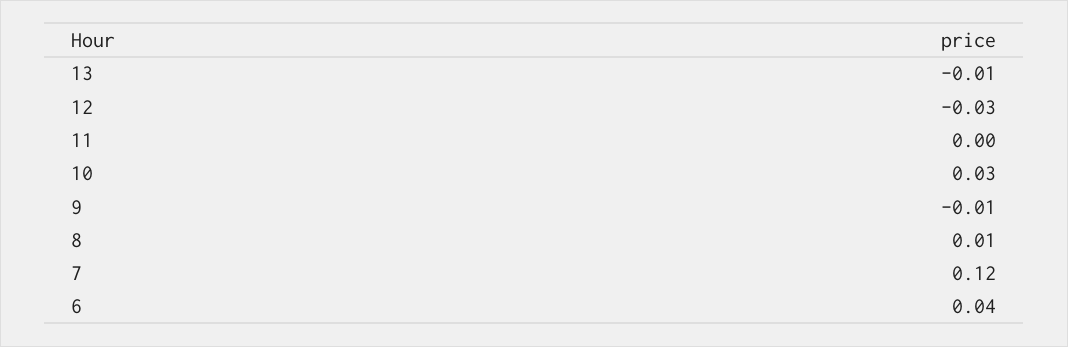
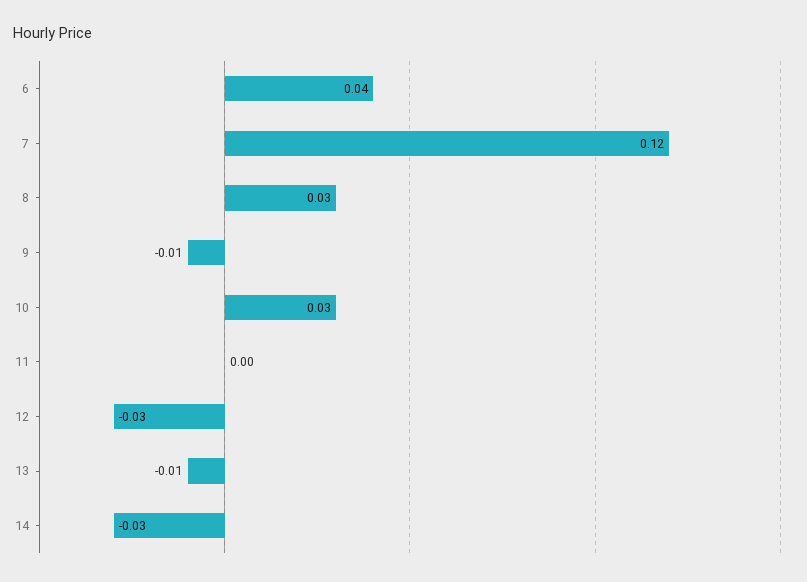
  {
    "13": -0.01,
    "12": -0.03,
    "11": 0,
    "10": 0.03,
    "9": -0.01,
-   "8": 0.01,
+   "8": 0.03,
    "7": 0.12,
-   "6": 0.04
+   "6": 0.04,
+   "14": -0.03
  }

